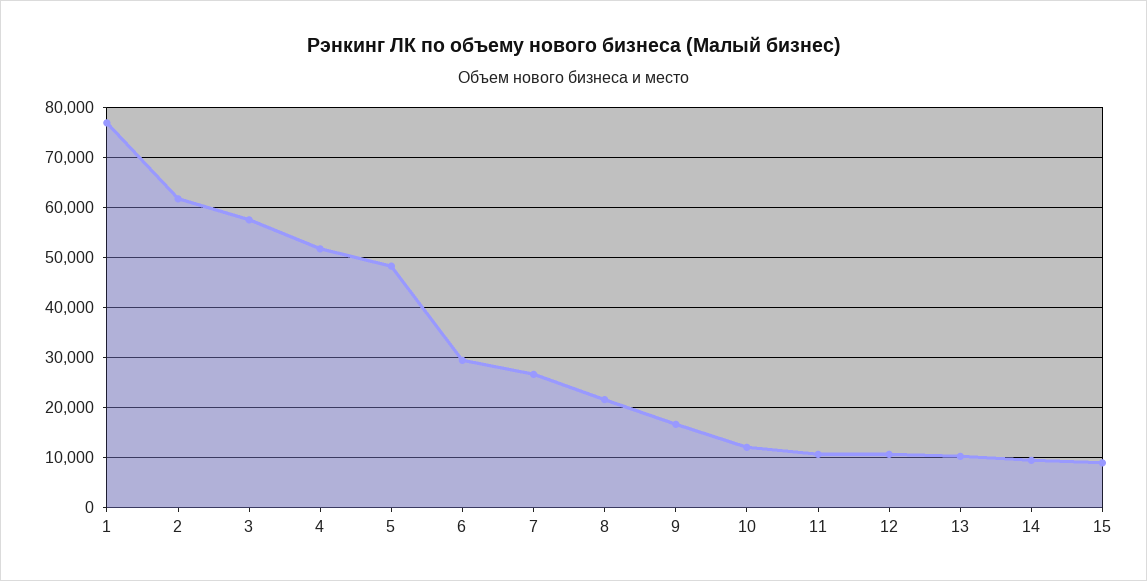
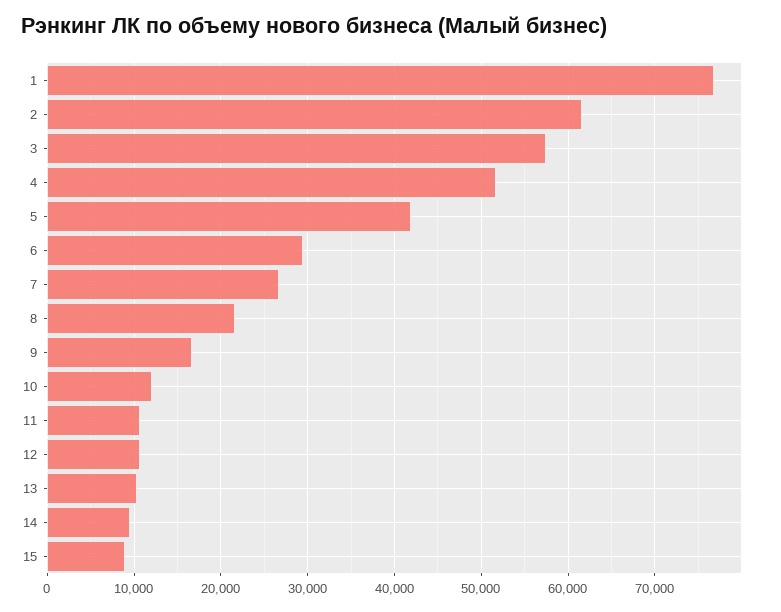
  {
    "1": 77000,
    "2": 62000,
    "3": 57000,
    "4": 52000,
-   "5": 48000,
+   "5": 42000,
    "6": 29000,
    "7": 27000,
    "8": 22000,
    "9": 17000,
    "10": 12000,
    "11": 11000,
    "12": 11000,
    "13": 10000,
    "14": 9000,
    "15": 9000
  }

